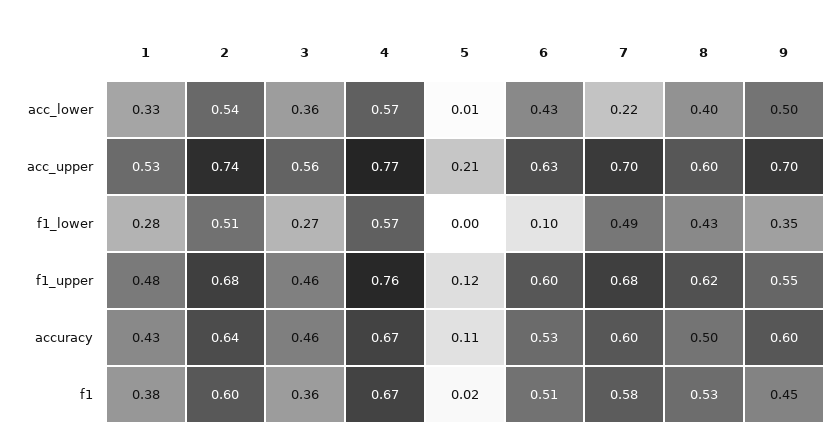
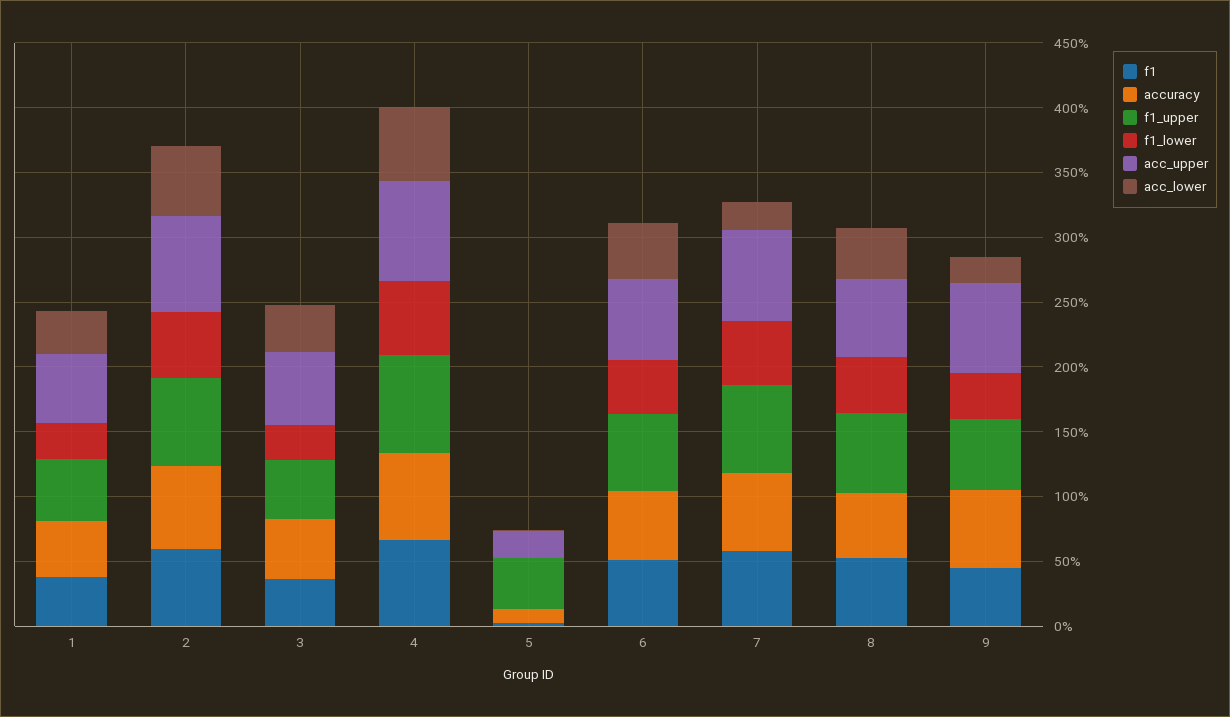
  {
    "acc_lower": {
      "1": 0.33,
      "2": 0.54,
      "3": 0.36,
      "4": 0.57,
      "5": 0.01,
      "6": 0.43,
      "7": 0.22,
      "8": 0.4,
-     "9": 0.5
+     "9": 0.2
    },
    "acc_upper": {
      "1": 0.53,
      "2": 0.74,
      "3": 0.56,
      "4": 0.77,
      "5": 0.21,
      "6": 0.63,
      "7": 0.7,
      "8": 0.6,
      "9": 0.7
    },
    "f1_lower": {
      "1": 0.28,
      "2": 0.51,
      "3": 0.27,
      "4": 0.57,
      "5": 0,
-     "6": 0.1,
+     "6": 0.4,
      "7": 0.49,
      "8": 0.43,
      "9": 0.35
    },
    "f1_upper": {
      "1": 0.48,
      "2": 0.68,
      "3": 0.46,
      "4": 0.76,
-     "5": 0.12,
+     "5": 0.4,
      "6": 0.6,
      "7": 0.68,
      "8": 0.62,
      "9": 0.55
    },
    "accuracy": {
      "1": 0.43,
      "2": 0.64,
      "3": 0.46,
      "4": 0.67,
      "5": 0.11,
      "6": 0.53,
      "7": 0.6,
      "8": 0.5,
      "9": 0.6
    },
    "f1": {
      "1": 0.38,
      "2": 0.6,
      "3": 0.36,
      "4": 0.67,
      "5": 0.02,
      "6": 0.51,
      "7": 0.58,
      "8": 0.53,
      "9": 0.45
    }
  }

